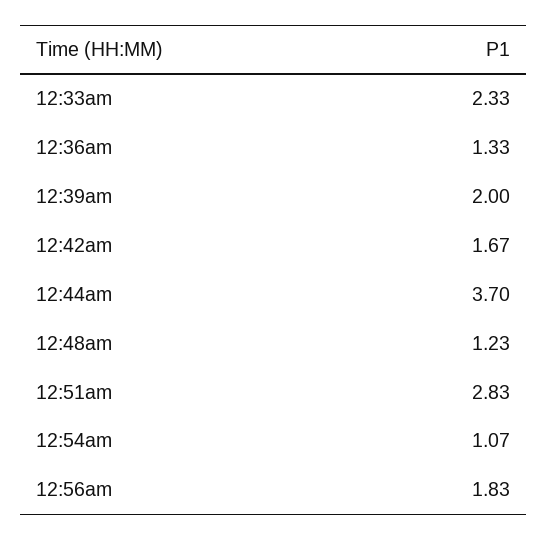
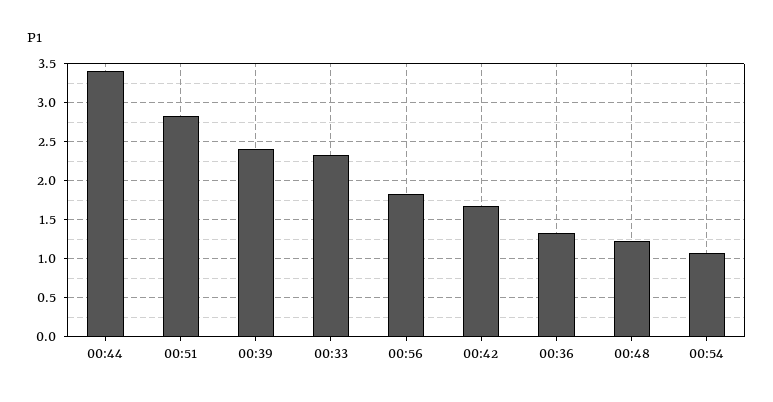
  {
    "12:33am": 2.33,
    "12:36am": 1.33,
-   "12:39am": 2,
+   "12:39am": 2.4,
    "12:42am": 1.67,
-   "12:44am": 3.7,
+   "12:44am": 3.4,
    "12:48am": 1.23,
    "12:51am": 2.83,
    "12:54am": 1.07,
    "12:56am": 1.83
  }

